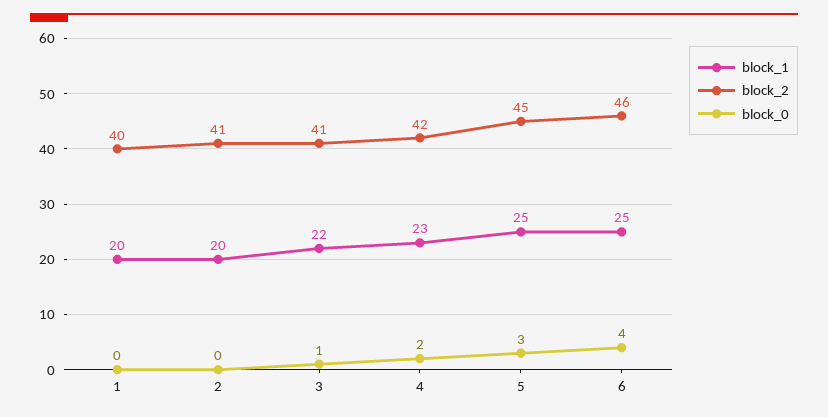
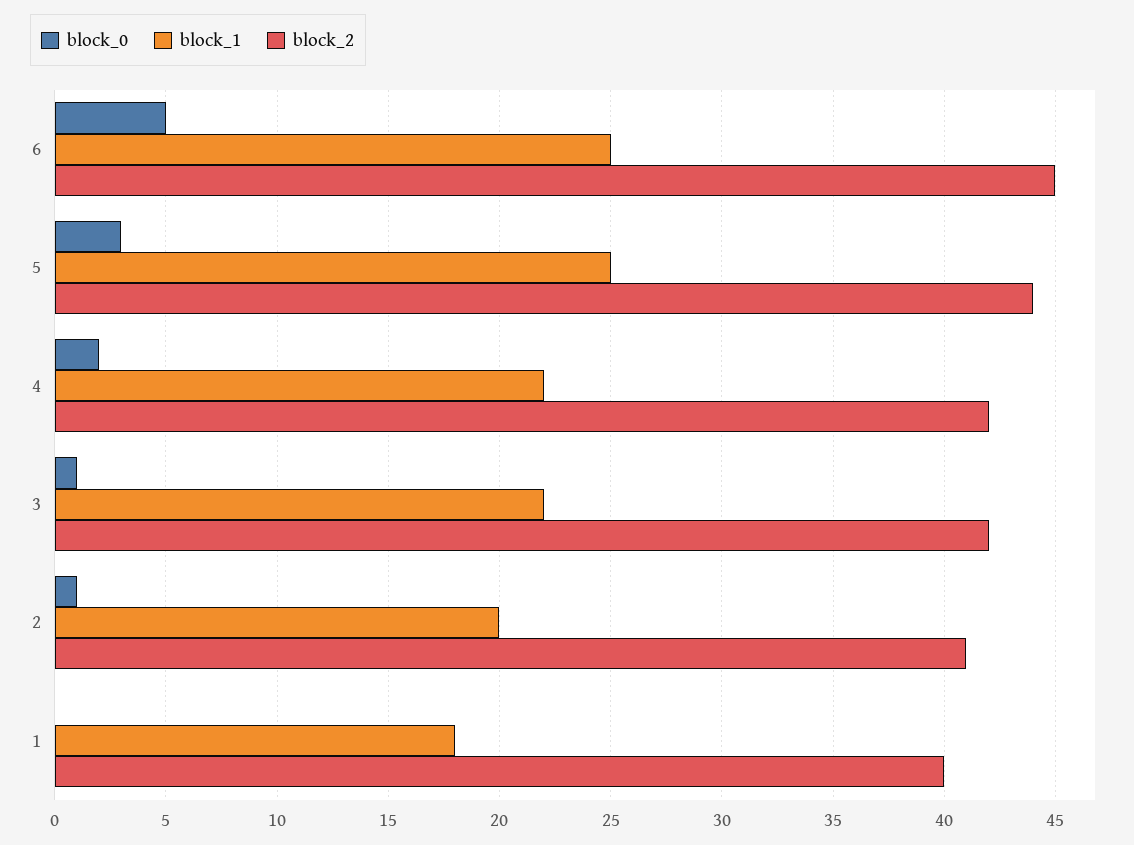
  {
    "block_1": {
-     "1": 20,
+     "1": 18,
      "2": 20,
      "3": 22,
-     "4": 23,
+     "4": 22,
      "5": 25,
      "6": 25
    },
    "block_2": {
      "1": 40,
      "2": 41,
-     "3": 41,
+     "3": 42,
      "4": 42,
-     "5": 45,
+     "5": 44,
-     "6": 46
+     "6": 45
    },
    "block_0": {
      "1": 0,
-     "2": 0,
+     "2": 1,
      "3": 1,
      "4": 2,
      "5": 3,
-     "6": 4
+     "6": 5
    }
  }

